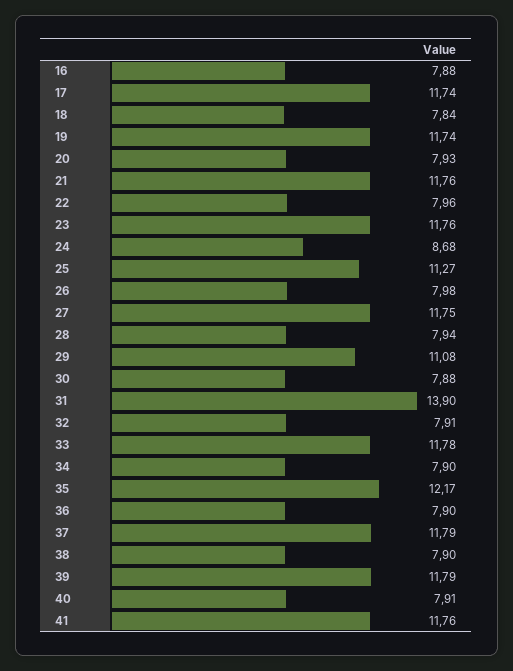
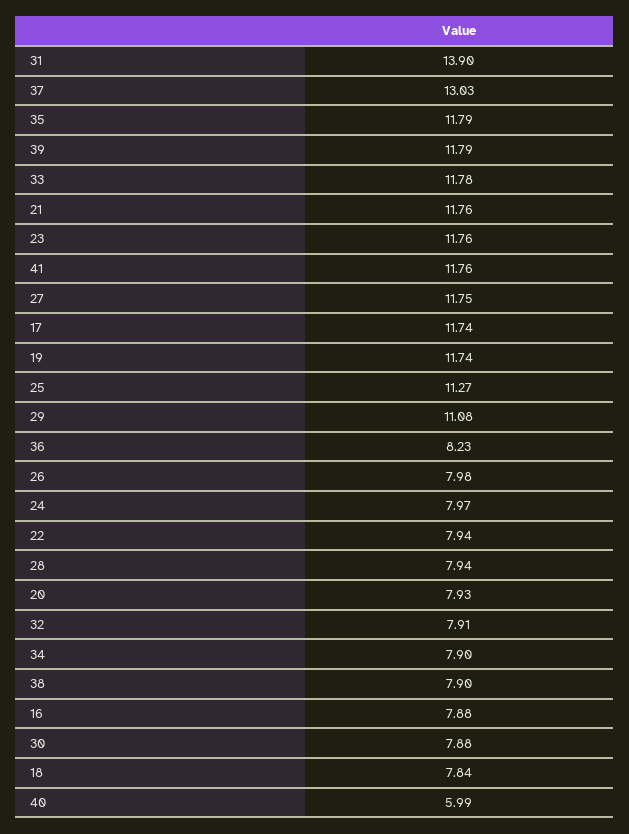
  {
    "16": 7.88,
    "17": 11.74,
    "18": 7.84,
    "19": 11.74,
    "20": 7.93,
    "21": 11.76,
-   "22": 7.96,
+   "22": 7.94,
    "23": 11.76,
-   "24": 8.68,
+   "24": 7.97,
    "25": 11.27,
    "26": 7.98,
    "27": 11.75,
    "28": 7.94,
    "29": 11.08,
    "30": 7.88,
    "31": 13.9,
    "32": 7.91,
    "33": 11.78,
    "34": 7.9,
-   "35": 12.17,
+   "35": 11.79,
-   "36": 7.9,
+   "36": 8.23,
-   "37": 11.79,
+   "37": 13.03,
    "38": 7.9,
    "39": 11.79,
-   "40": 7.91,
+   "40": 5.99,
    "41": 11.76
  }

